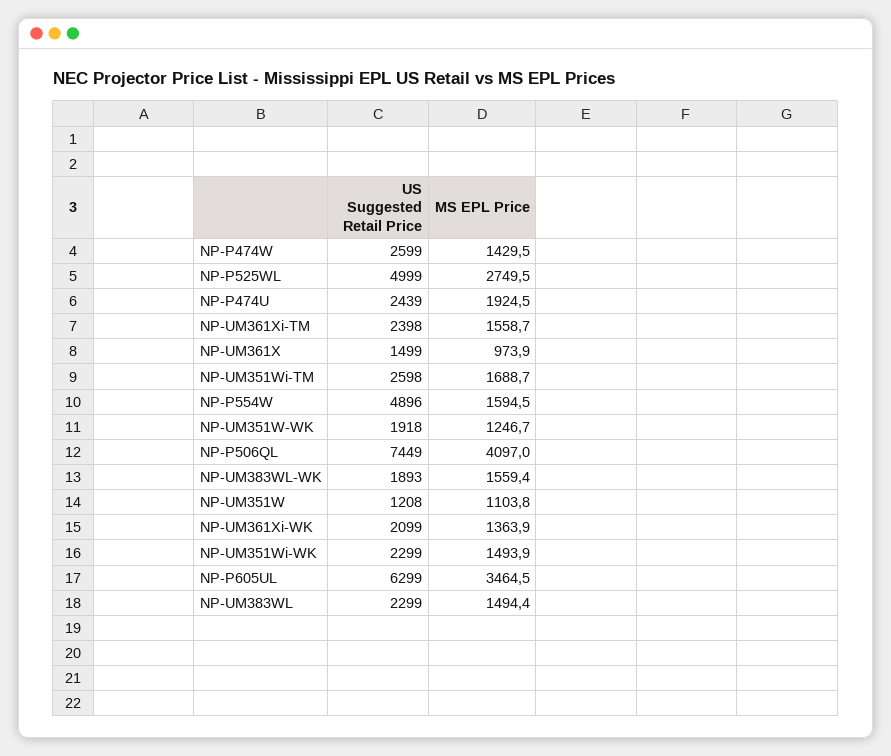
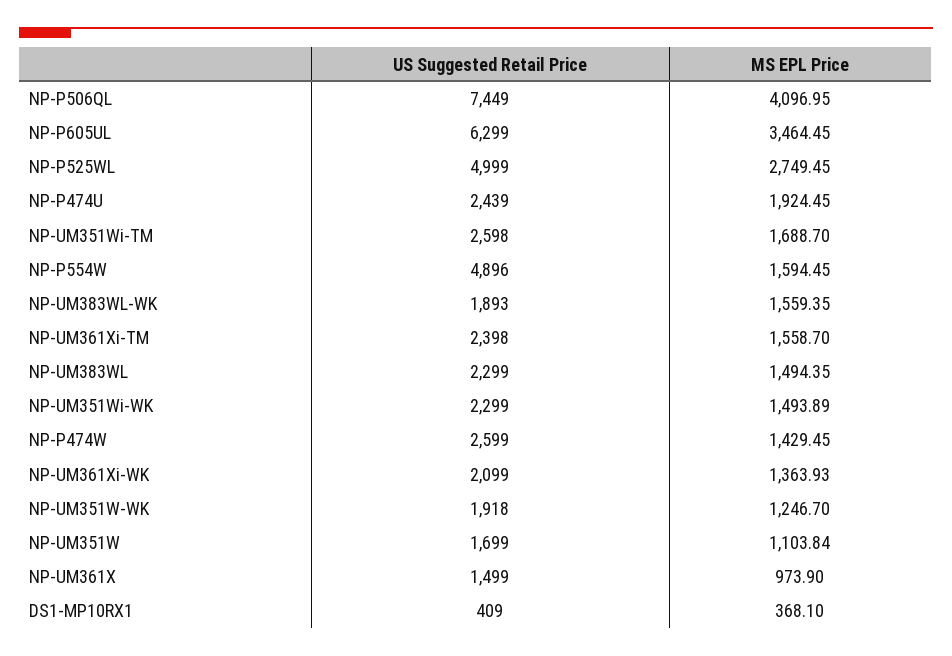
  {
    "US Suggested Retail Price": {
      "NP-P474W": 2599,
      "NP-P525WL": 4999,
      "NP-P474U": 2439,
      "NP-UM361Xi-TM": 2398,
      "NP-UM361X": 1499,
      "NP-UM351Wi-TM": 2598,
      "NP-P554W": 4896,
      "NP-UM351W-WK": 1918,
      "NP-P506QL": 7449,
      "NP-UM383WL-WK": 1893,
-     "NP-UM351W": 1208,
+     "NP-UM351W": 1699,
      "NP-UM361Xi-WK": 2099,
      "NP-UM351Wi-WK": 2299,
      "NP-P605UL": 6299,
-     "NP-UM383WL": 2299
+     "NP-UM383WL": 2299,
+     "DS1-MP10RX1": 409
    },
    "MS EPL Price": {
      "NP-P474W": 1429.45,
      "NP-P525WL": 2749.45,
      "NP-P474U": 1924.45,
      "NP-UM361Xi-TM": 1558.7,
      "NP-UM361X": 973.9,
      "NP-UM351Wi-TM": 1688.7,
      "NP-P554W": 1594.45,
      "NP-UM351W-WK": 1246.7,
      "NP-P506QL": 4096.95,
      "NP-UM383WL-WK": 1559.35,
      "NP-UM351W": 1103.84,
      "NP-UM361Xi-WK": 1363.93,
      "NP-UM351Wi-WK": 1493.89,
      "NP-P605UL": 3464.45,
-     "NP-UM383WL": 1494.35
+     "NP-UM383WL": 1494.35,
+     "DS1-MP10RX1": 368.1
    }
  }

